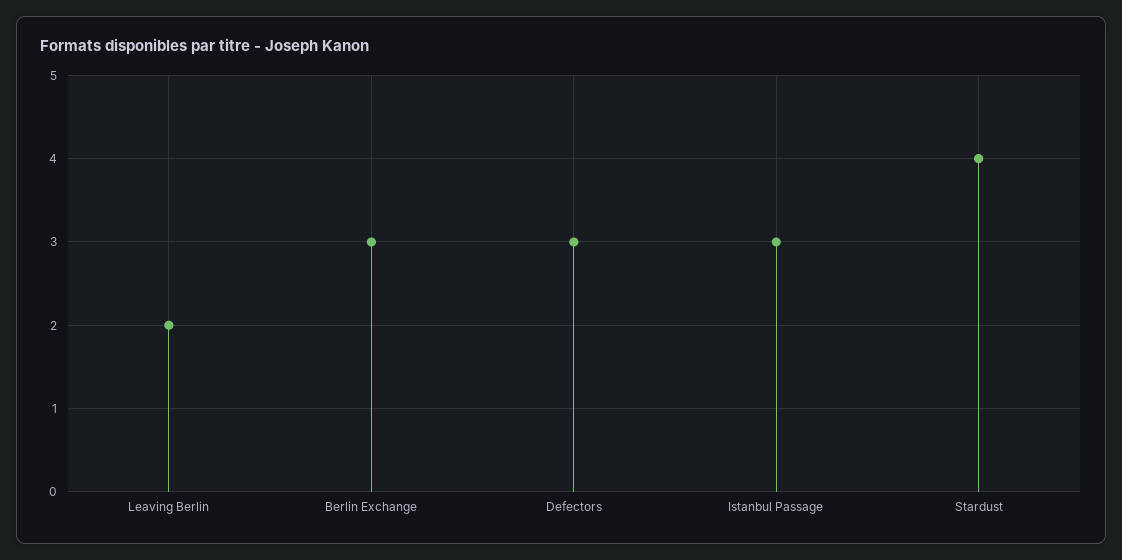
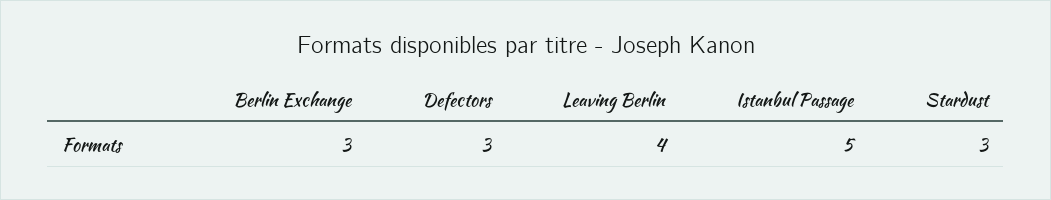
  {
-   "Leaving Berlin": 2,
+   "Leaving Berlin": 4,
    "Berlin Exchange": 3,
    "Defectors": 3,
-   "Istanbul Passage": 3,
+   "Istanbul Passage": 5,
-   "Stardust": 4
+   "Stardust": 3
  }

